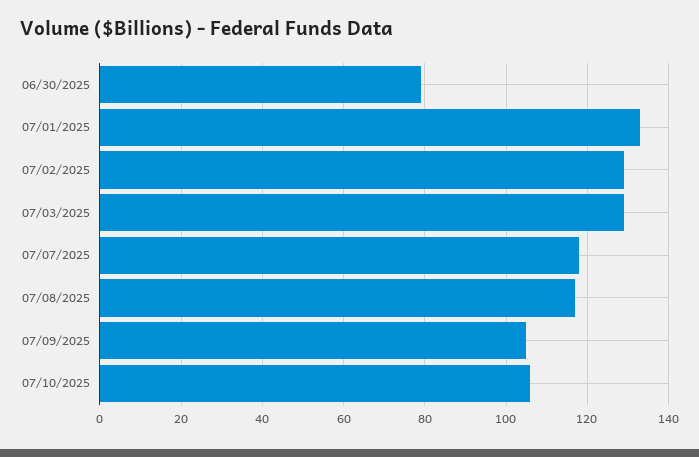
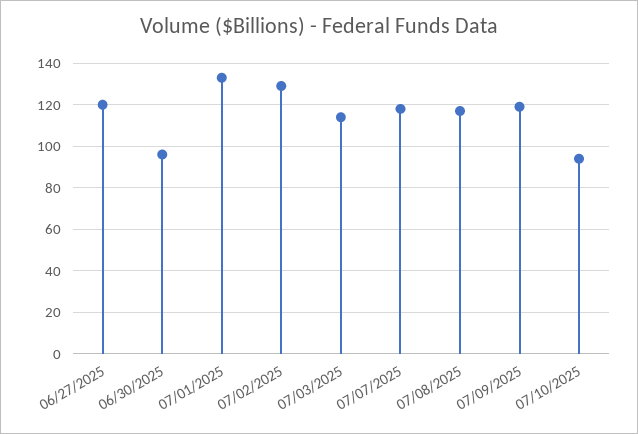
  {
-   "06/30/2025": 80,
+   "06/30/2025": 95,
    "07/01/2025": 135,
    "07/02/2025": 130,
-   "07/03/2025": 130,
+   "07/03/2025": 115,
    "07/07/2025": 120,
    "07/08/2025": 115,
-   "07/09/2025": 105,
+   "07/09/2025": 120,
-   "07/10/2025": 105
+   "07/10/2025": 95,
+   "06/27/2025": 120
  }

